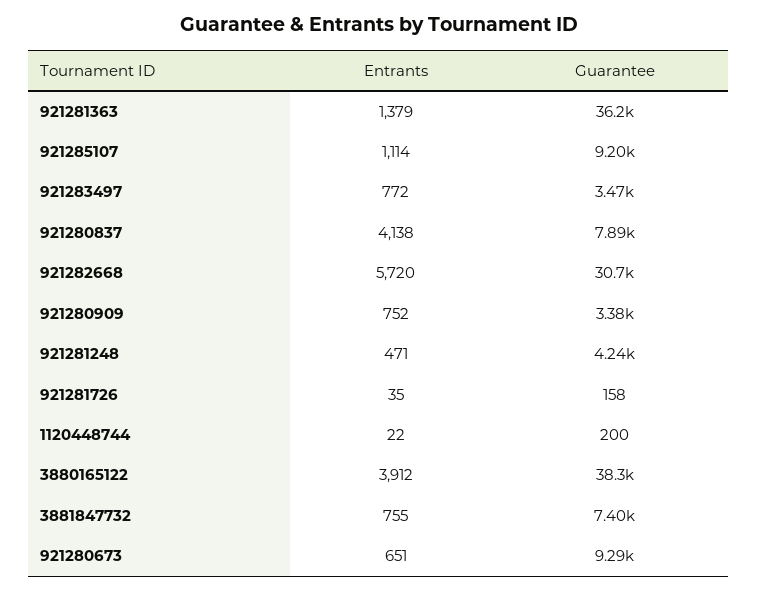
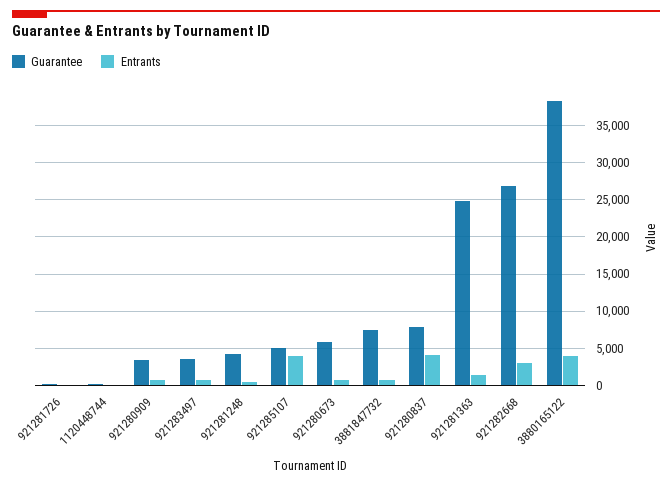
  {
    "Entrants": {
      "921281363": 1379,
-     "921285107": 1114,
+     "921285107": 4000,
      "921283497": 772,
      "921280837": 4138,
-     "921282668": 5720,
+     "921282668": 3000,
      "921280909": 752,
      "921281248": 471,
      "921281726": 35,
      "1120448744": 22,
      "3880165122": 3912,
      "3881847732": 755,
      "921280673": 651
    },
    "Guarantee": {
-     "921281363": 36200,
+     "921281363": 25000,
-     "921285107": 9200,
+     "921285107": 5000,
      "921283497": 3470,
      "921280837": 7890,
-     "921282668": 30700,
+     "921282668": 27000,
      "921280909": 3380,
      "921281248": 4240,
      "921281726": 158,
      "1120448744": 200,
      "3880165122": 38300,
      "3881847732": 7400,
-     "921280673": 9290
+     "921280673": 6000
    }
  }

